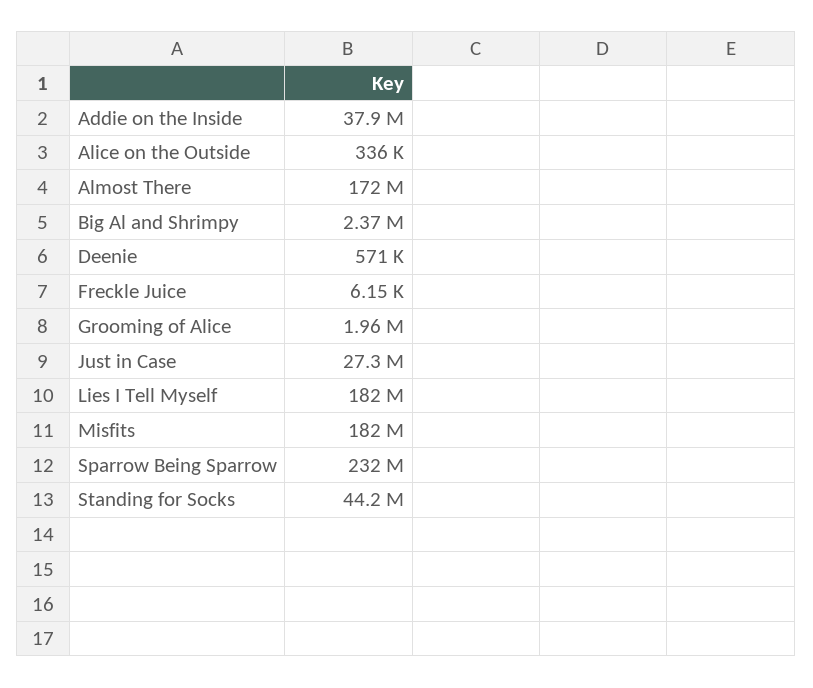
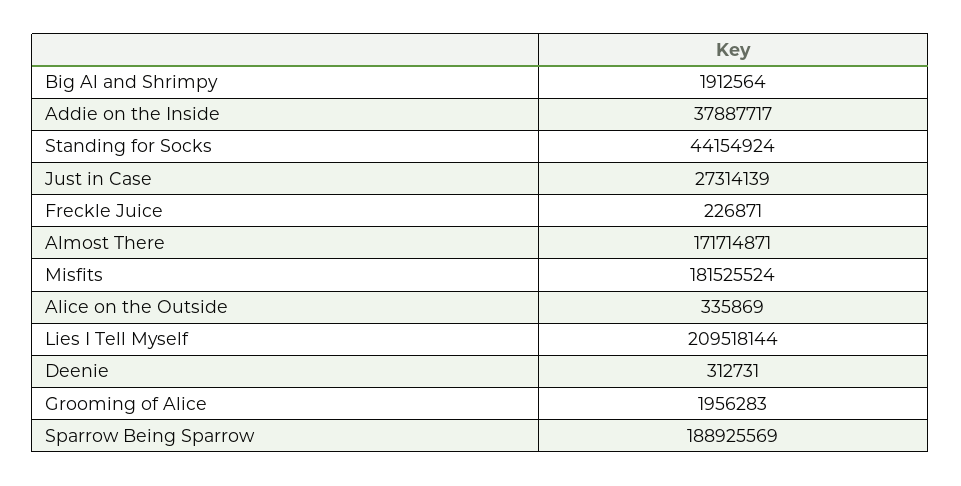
  {
    "Addie on the Inside": 37887717,
    "Alice on the Outside": 335869,
    "Almost There": 171714871,
-   "Big Al and Shrimpy": 2370000,
+   "Big Al and Shrimpy": 1912564,
-   "Deenie": 571000,
+   "Deenie": 312731,
-   "Freckle Juice": 6150,
+   "Freckle Juice": 226871,
    "Grooming of Alice": 1956283,
    "Just in Case": 27314139,
-   "Lies I Tell Myself": 182000000,
+   "Lies I Tell Myself": 209518144,
    "Misfits": 181525524,
-   "Sparrow Being Sparrow": 232000000,
+   "Sparrow Being Sparrow": 188925569,
    "Standing for Socks": 44154924
  }

